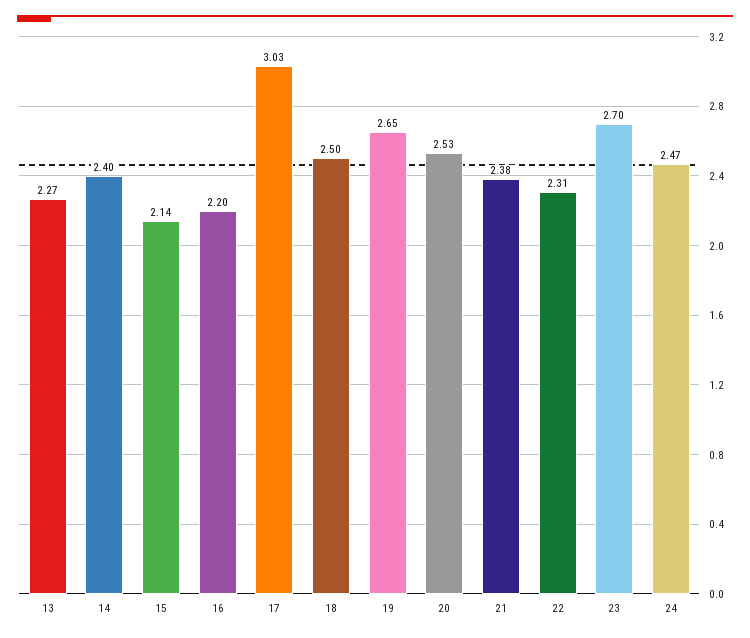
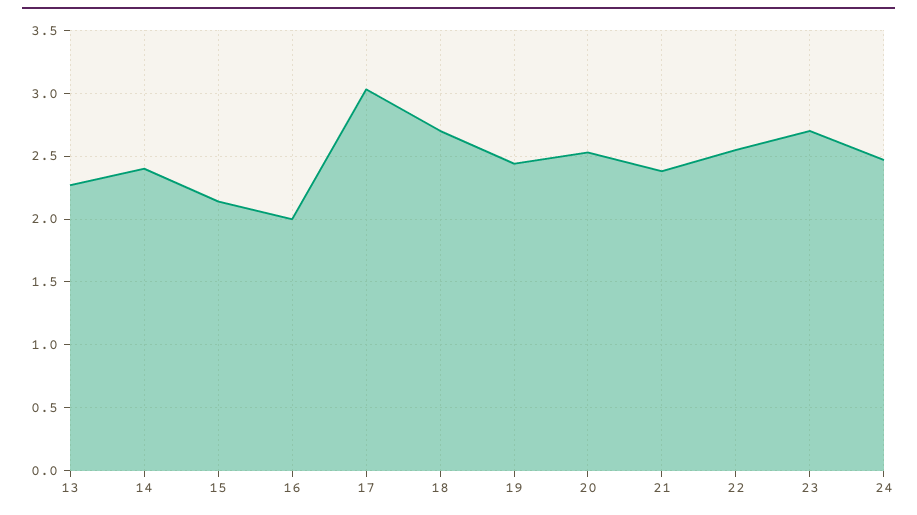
  {
    "13": 2.27,
    "14": 2.4,
    "15": 2.14,
-   "16": 2.2,
+   "16": 2,
    "17": 3.03,
-   "18": 2.5,
+   "18": 2.7,
-   "19": 2.65,
+   "19": 2.45,
    "20": 2.53,
    "21": 2.38,
-   "22": 2.31,
+   "22": 2.55,
    "23": 2.7,
    "24": 2.47
  }

